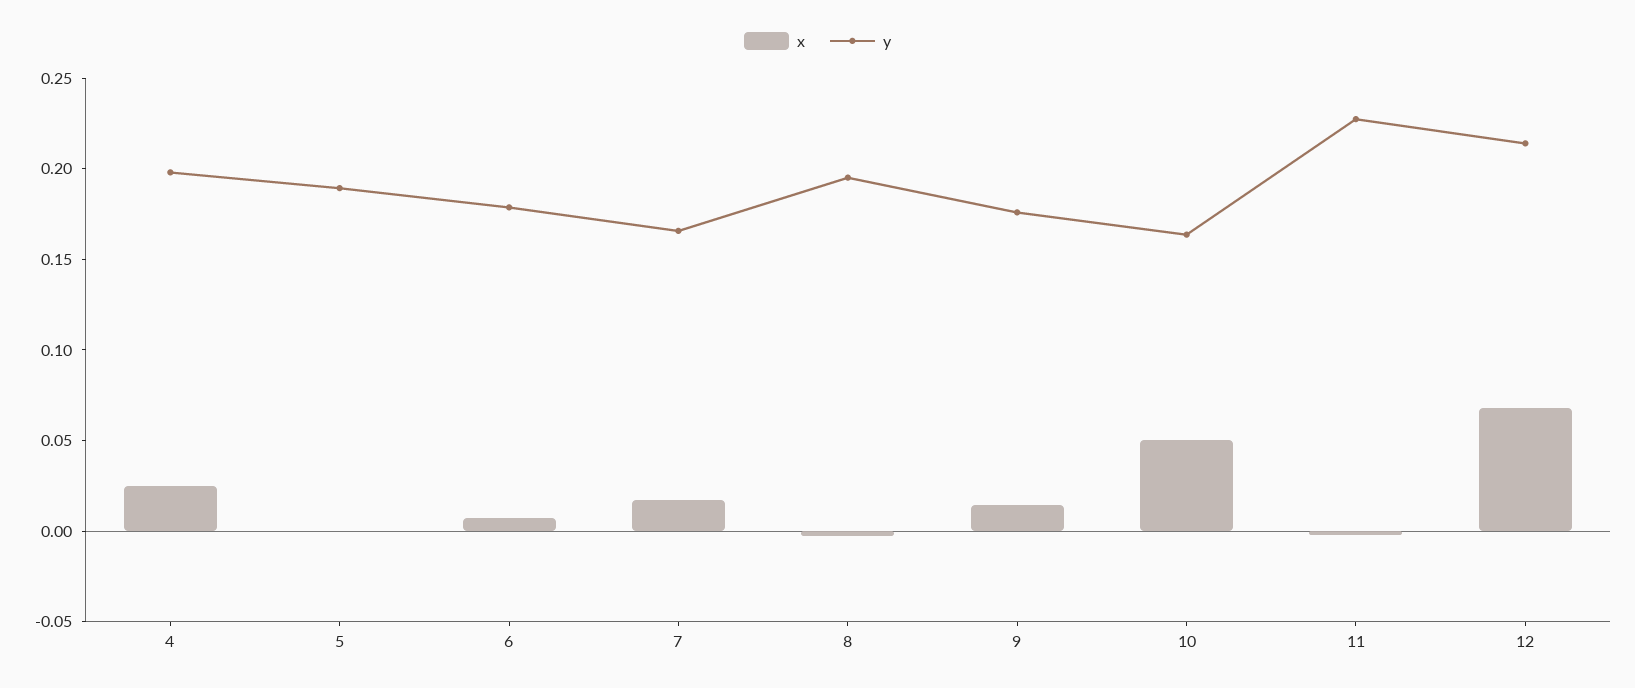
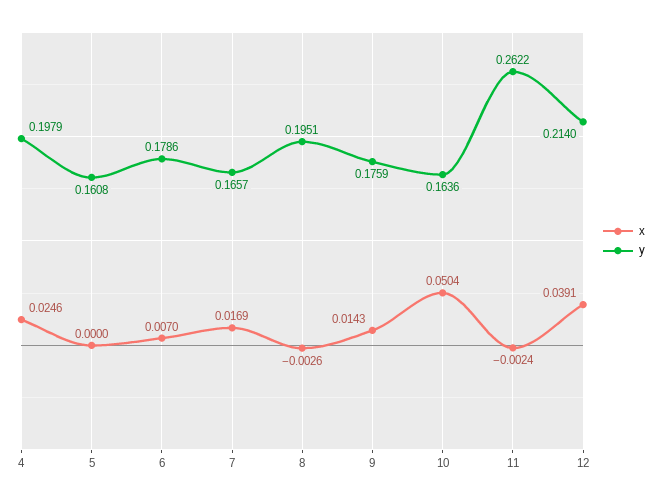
  {
    "x": {
      "4": 0.0246,
      "5": 0,
      "6": 0.007,
      "7": 0.0169,
      "8": -0.0026,
      "9": 0.0143,
      "10": 0.0504,
      "11": -0.0024,
-     "12": 0.07
+     "12": 0.0391
    },
    "y": {
      "4": 0.1979,
-     "5": 0.19,
+     "5": 0.1608,
      "6": 0.1786,
      "7": 0.1657,
      "8": 0.1951,
      "9": 0.1759,
      "10": 0.1636,
-     "11": 0.23,
+     "11": 0.2622,
      "12": 0.214
    }
  }

